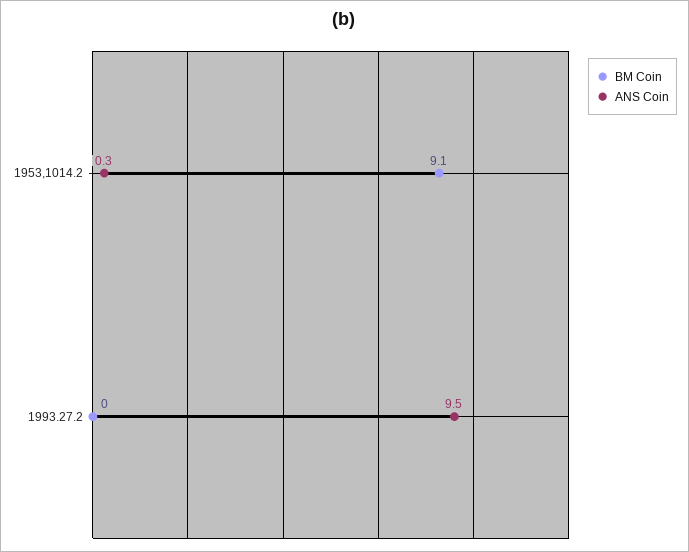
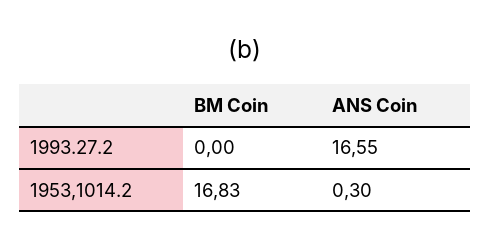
  {
    "BM Coin": {
-     "1953,1014.2": 9.1,
+     "1953,1014.2": 16.83,
      "1993.27.2": 0
    },
    "ANS Coin": {
      "1953,1014.2": 0.3,
-     "1993.27.2": 9.5
+     "1993.27.2": 16.55
    }
  }

